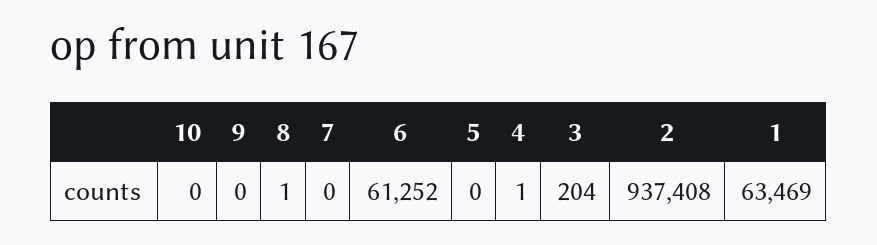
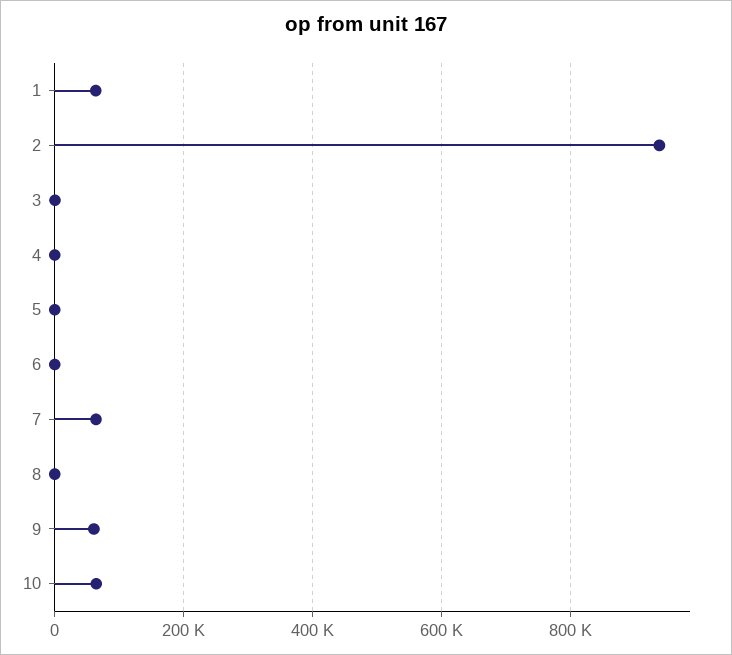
  {
-   "10": 0,
+   "10": 60000,
-   "9": 0,
+   "9": 60000,
    "8": 1,
-   "7": 0,
+   "7": 60000,
-   "6": 61252,
+   "6": 0,
    "5": 0,
    "4": 1,
    "3": 204,
    "2": 937408,
    "1": 63469
  }

